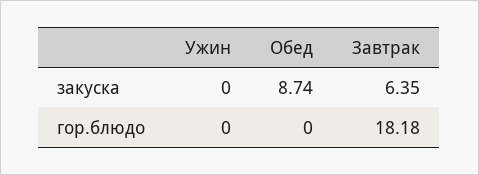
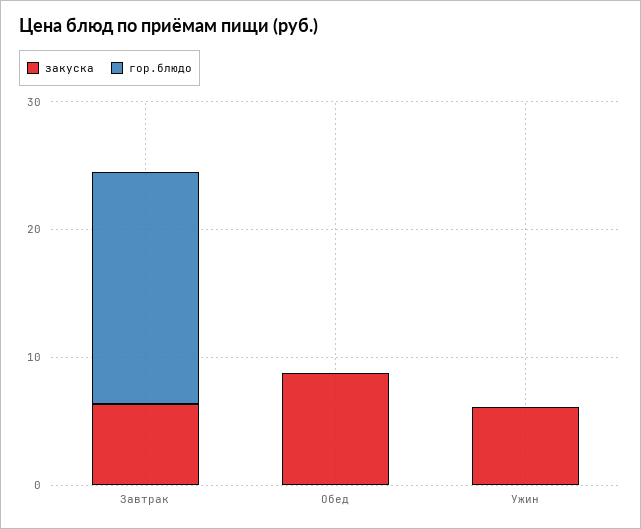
  {
    "закуска": {
-     "Ужин": 0,
+     "Ужин": 6,
      "Обед": 8.74,
      "Завтрак": 6.35
    },
    "гор.блюдо": {
      "Ужин": 0,
      "Обед": 0,
      "Завтрак": 18.18
    }
  }

